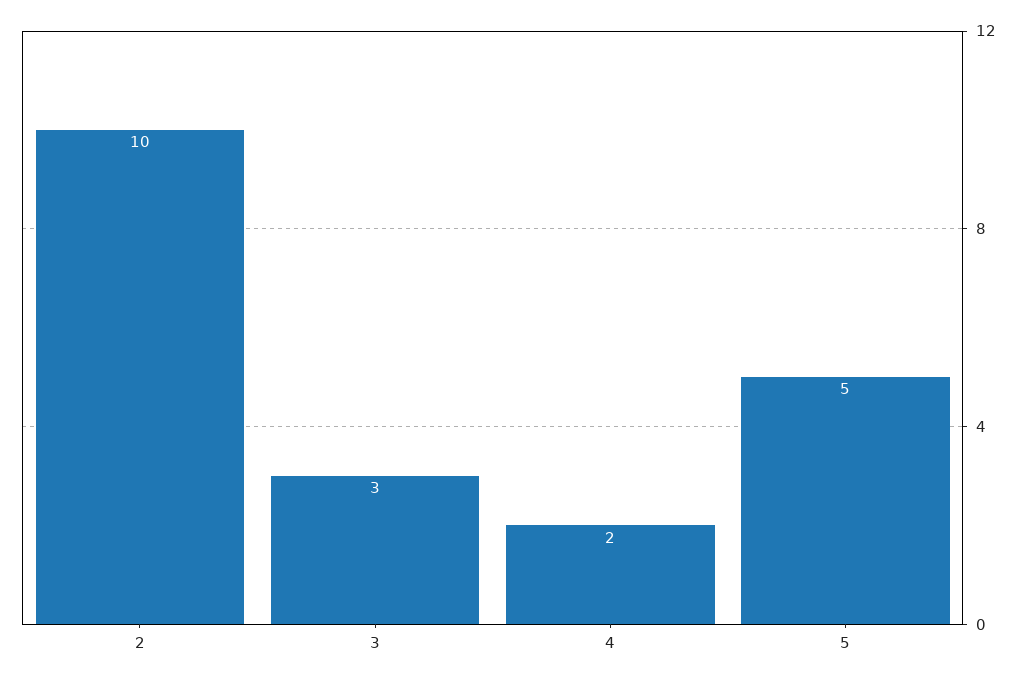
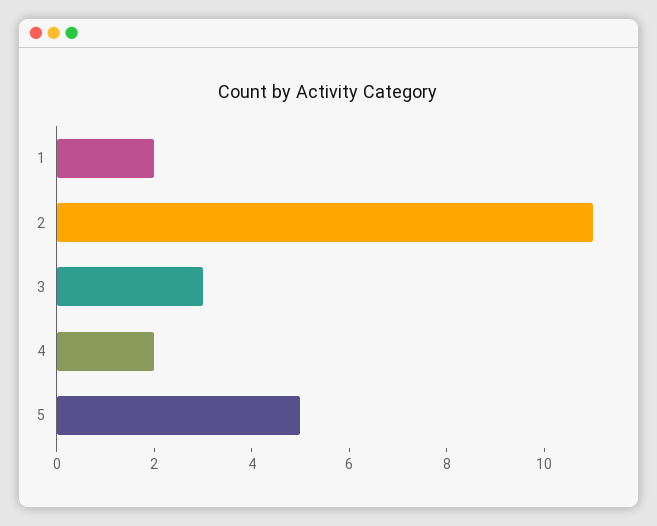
  {
-   "2": 10,
+   "2": 11,
    "3": 3,
    "4": 2,
-   "5": 5
+   "5": 5,
+   "1": 2
  }

